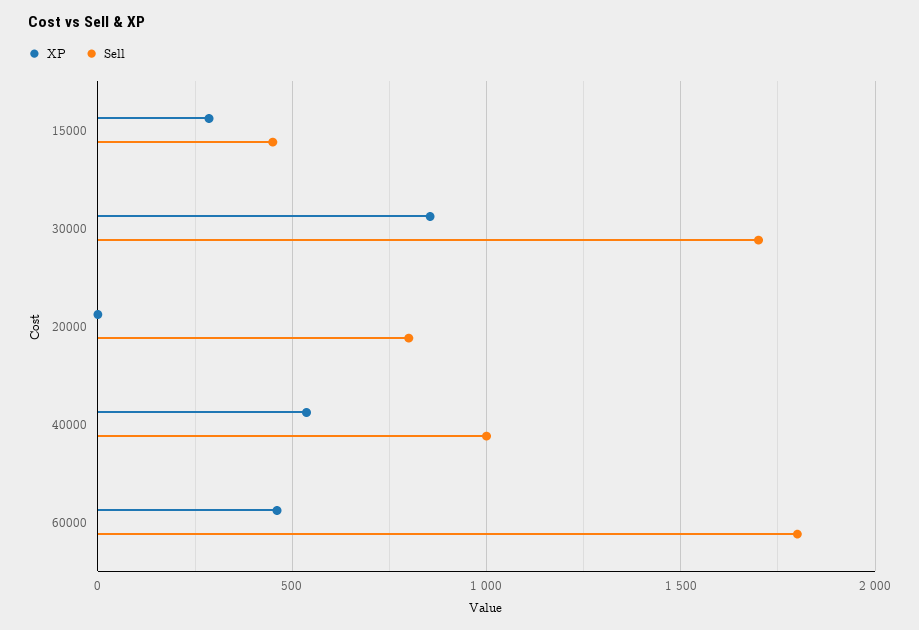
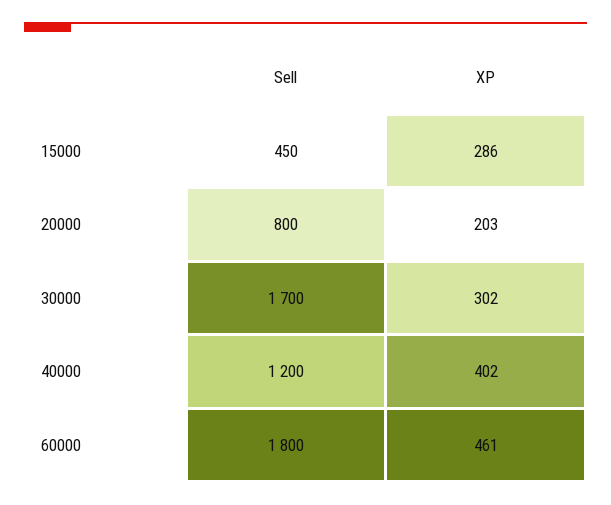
  {
    "XP": {
      "15000": 286,
-     "30000": 850,
+     "30000": 302,
-     "20000": 0,
+     "20000": 203,
-     "40000": 550,
+     "40000": 402,
      "60000": 461
    },
    "Sell": {
      "15000": 450,
      "30000": 1700,
      "20000": 800,
-     "40000": 1000,
+     "40000": 1200,
      "60000": 1800
    }
  }

